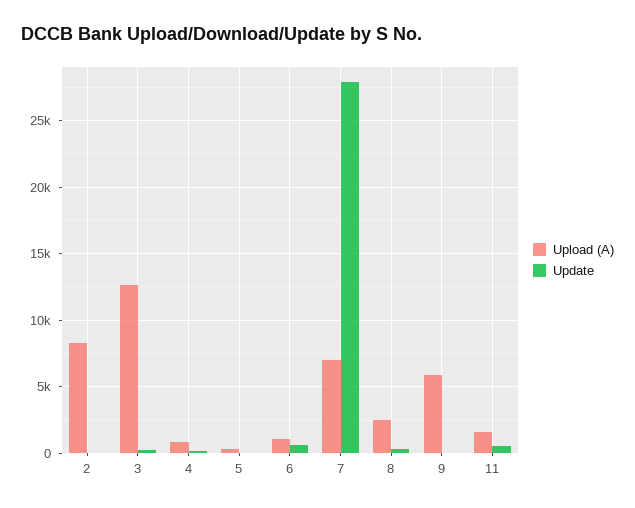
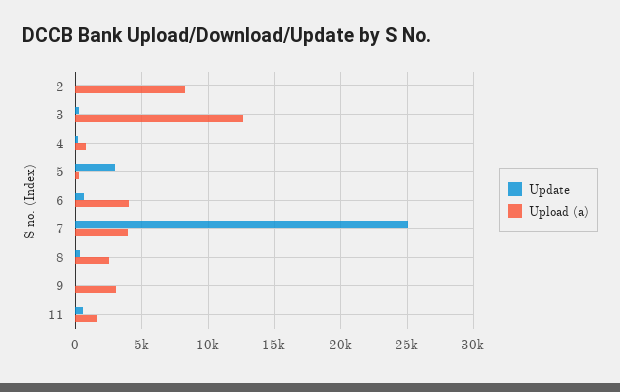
  {
    "Upload (A)": {
      "2": 8500,
      "3": 12500,
      "4": 1000,
      "5": 500,
-     "6": 1000,
+     "6": 4000,
-     "7": 7000,
+     "7": 4000,
      "8": 2500,
-     "9": 6000,
+     "9": 3000,
      "11": 1500
    },
    "Update": {
      "2": 0,
      "3": 500,
      "4": 0,
-     "5": 0,
+     "5": 3000,
      "6": 500,
-     "7": 28000,
+     "7": 25000,
      "8": 500,
      "9": 0,
      "11": 500
    }
  }

